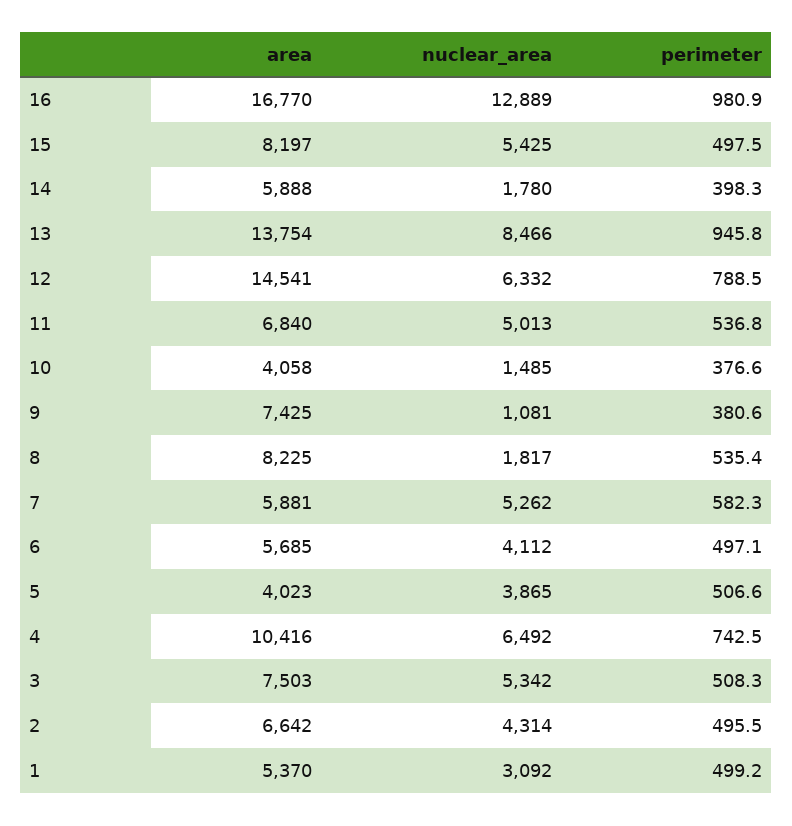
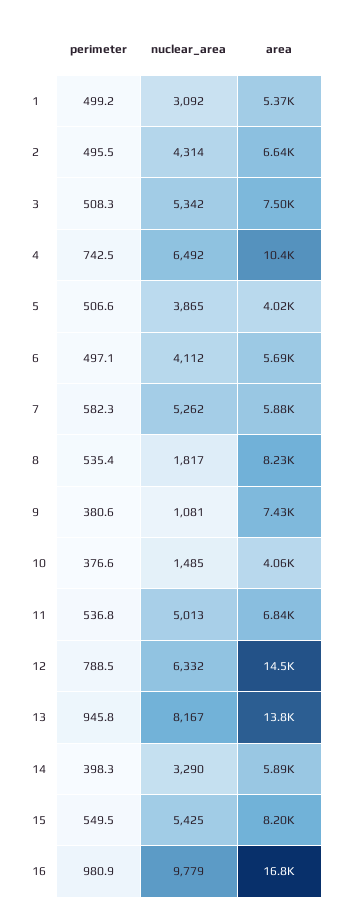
  {
    "area": {
      "16": 16770,
      "15": 8197,
      "14": 5888,
      "13": 13754,
      "12": 14541,
      "11": 6840,
      "10": 4058,
      "9": 7425,
      "8": 8225,
      "7": 5881,
      "6": 5685,
      "5": 4023,
      "4": 10416,
      "3": 7503,
      "2": 6642,
      "1": 5370
    },
    "nuclear_area": {
-     "16": 12889,
+     "16": 9779,
      "15": 5425,
-     "14": 1780,
+     "14": 3290,
-     "13": 8466,
+     "13": 8167,
      "12": 6332,
      "11": 5013,
      "10": 1485,
      "9": 1081,
      "8": 1817,
      "7": 5262,
      "6": 4112,
      "5": 3865,
      "4": 6492,
      "3": 5342,
      "2": 4314,
      "1": 3092
    },
    "perimeter": {
      "16": 980.9,
-     "15": 497.5,
+     "15": 549.5,
      "14": 398.3,
      "13": 945.8,
      "12": 788.5,
      "11": 536.8,
      "10": 376.6,
      "9": 380.6,
      "8": 535.4,
      "7": 582.3,
      "6": 497.1,
      "5": 506.6,
      "4": 742.5,
      "3": 508.3,
      "2": 495.5,
      "1": 499.2
    }
  }

